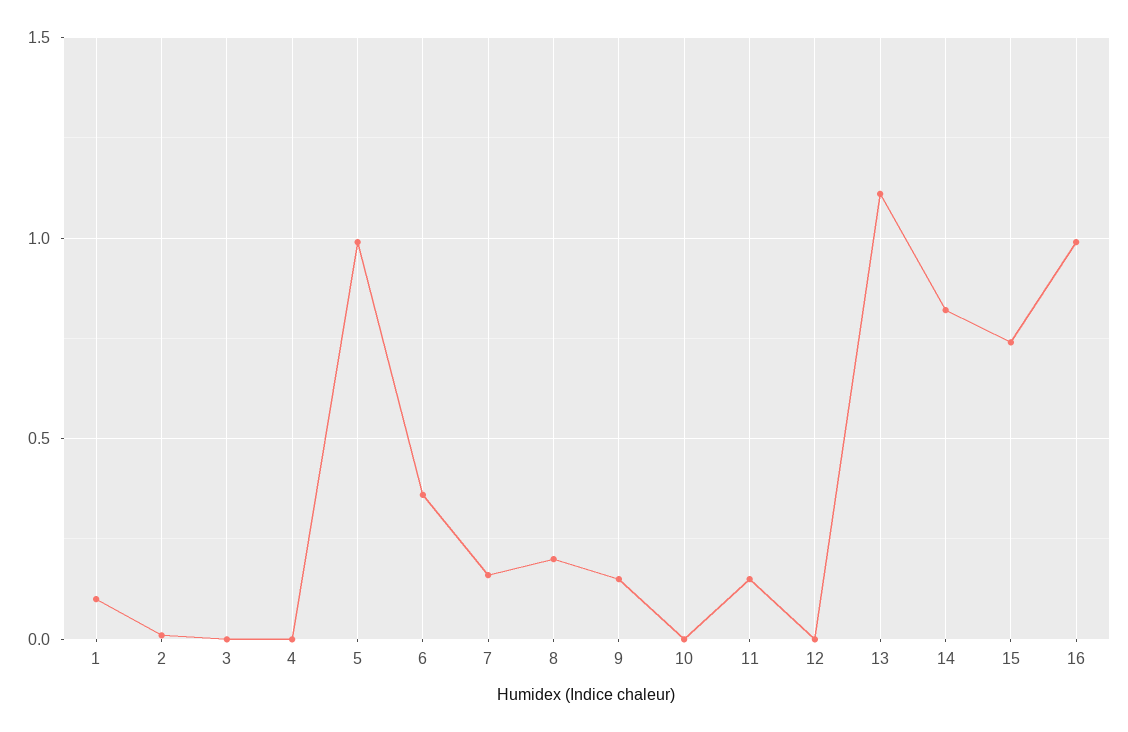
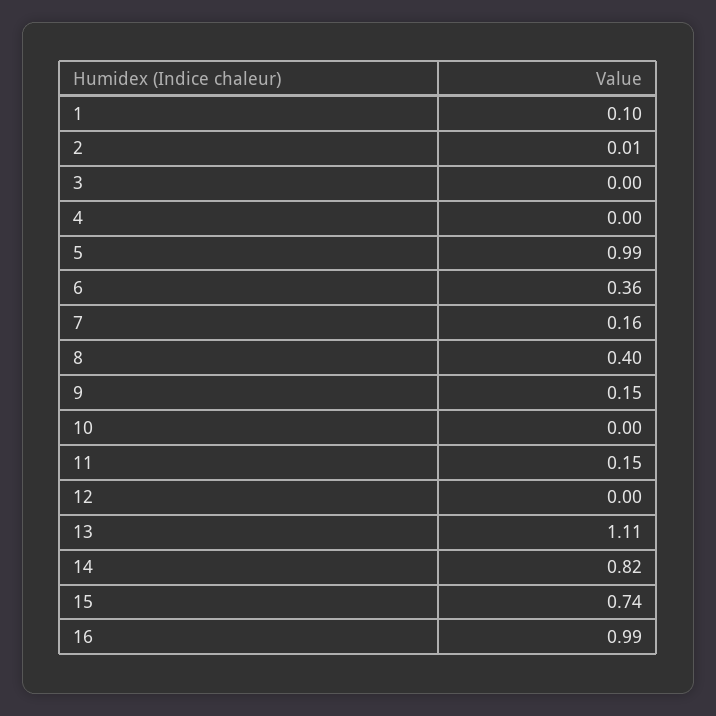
  {
    "1": 0.1,
    "2": 0.01,
    "3": 0,
    "4": 0,
    "5": 0.99,
    "6": 0.36,
    "7": 0.16,
-   "8": 0.2,
+   "8": 0.4,
    "9": 0.15,
    "10": 0,
    "11": 0.15,
    "12": 0,
    "13": 1.11,
    "14": 0.82,
    "15": 0.74,
    "16": 0.99
  }

